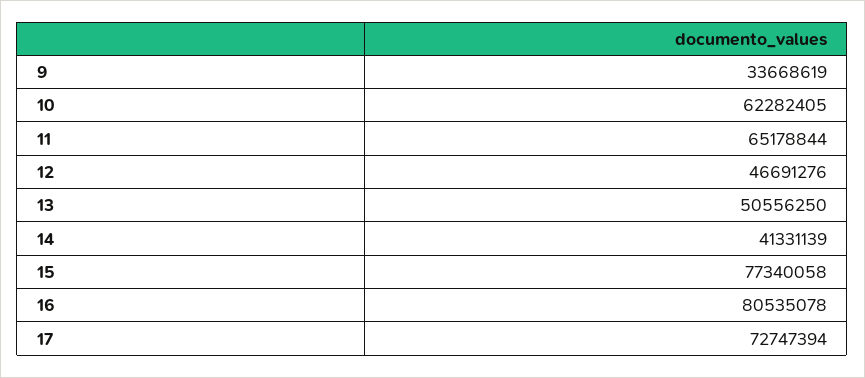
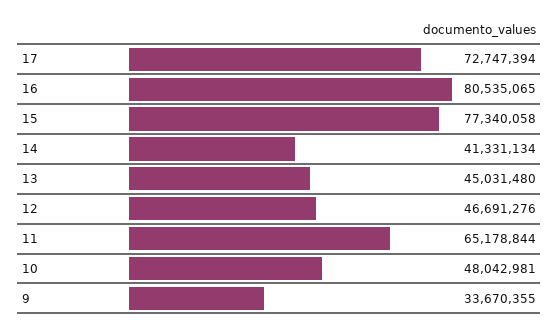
  {
-   "9": 33668619,
+   "9": 33670355,
-   "10": 62282405,
+   "10": 48042981,
    "11": 65178844,
    "12": 46691276,
-   "13": 50556250,
+   "13": 45031480,
-   "14": 41331139,
+   "14": 41331134,
    "15": 77340058,
-   "16": 80535078,
+   "16": 80535065,
    "17": 72747394
  }

